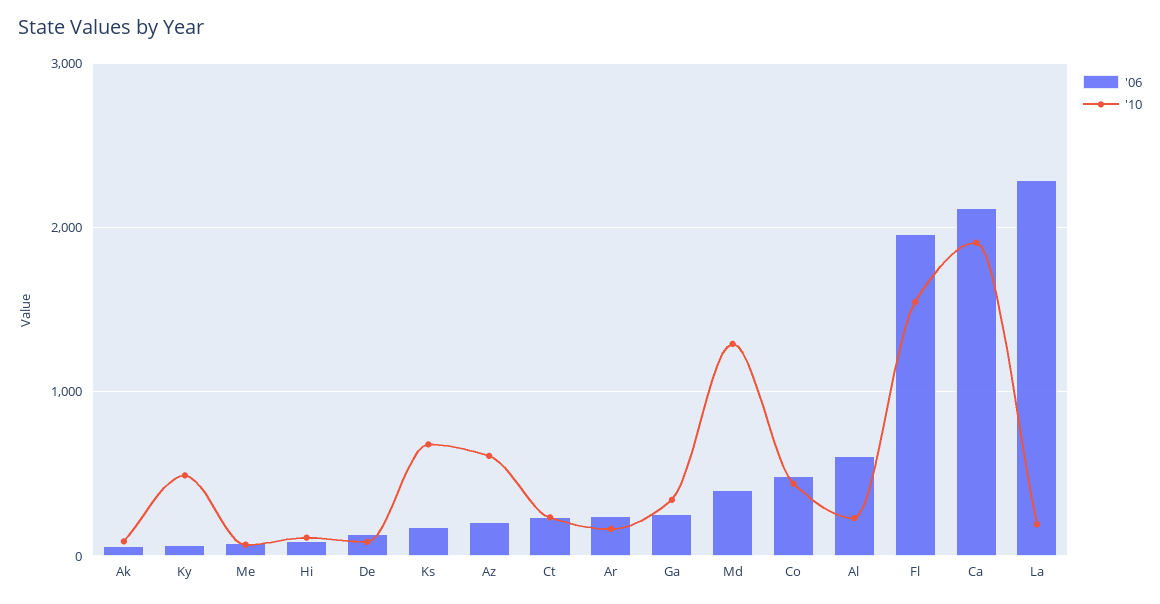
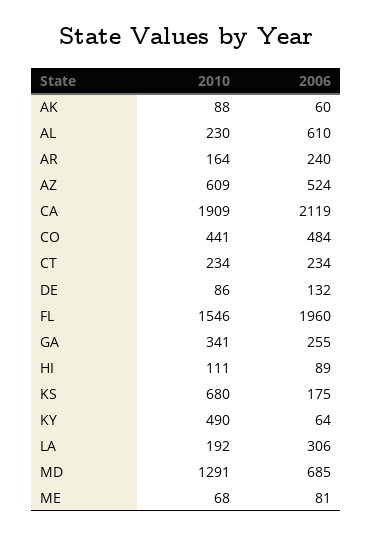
  {
    "'06": {
      "Ak": 60,
      "Ky": 64,
      "Me": 81,
      "Hi": 89,
      "De": 132,
      "Ks": 175,
-     "Az": 200,
+     "Az": 524,
      "Ct": 234,
      "Ar": 240,
      "Ga": 255,
-     "Md": 400,
+     "Md": 685,
      "Co": 484,
      "Al": 610,
      "Fl": 1960,
      "Ca": 2119,
-     "La": 2300
+     "La": 306
    },
    "'10": {
      "Ak": 88,
      "Ky": 490,
      "Me": 68,
      "Hi": 111,
      "De": 86,
      "Ks": 680,
      "Az": 609,
      "Ct": 234,
      "Ar": 164,
      "Ga": 341,
      "Md": 1291,
      "Co": 441,
      "Al": 230,
      "Fl": 1546,
      "Ca": 1909,
      "La": 192
    }
  }

